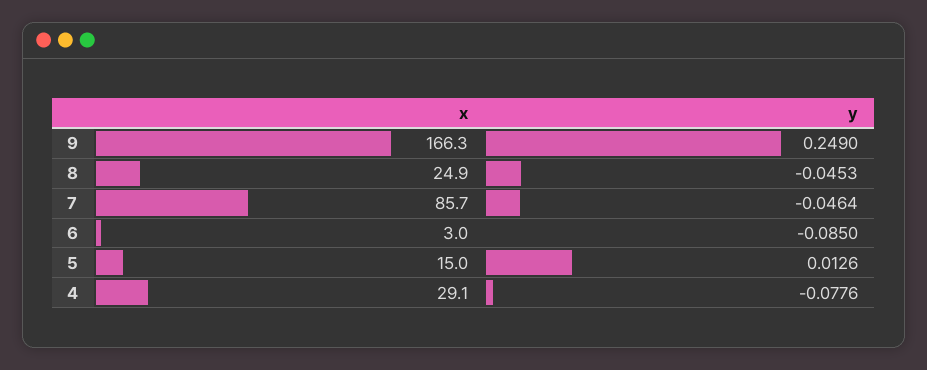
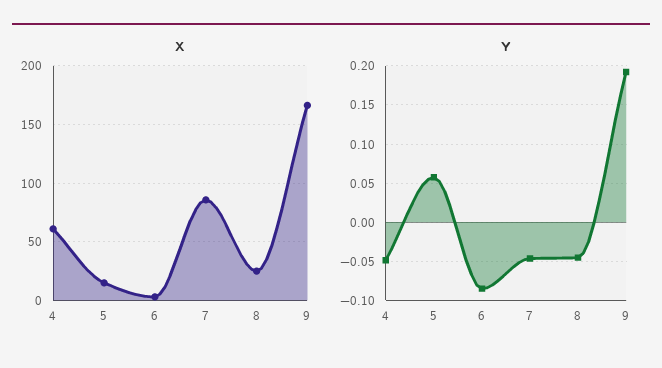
  {
    "x": {
      "9": 166.3,
      "8": 24.9,
      "7": 85.7,
      "6": 3,
      "5": 15,
-     "4": 29.1
+     "4": 60
    },
    "y": {
-     "9": 0.249,
+     "9": 0.19,
      "8": -0.0453,
      "7": -0.0464,
      "6": -0.085,
-     "5": 0.0126,
+     "5": 0.06,
-     "4": -0.0776
+     "4": -0.05
    }
  }

